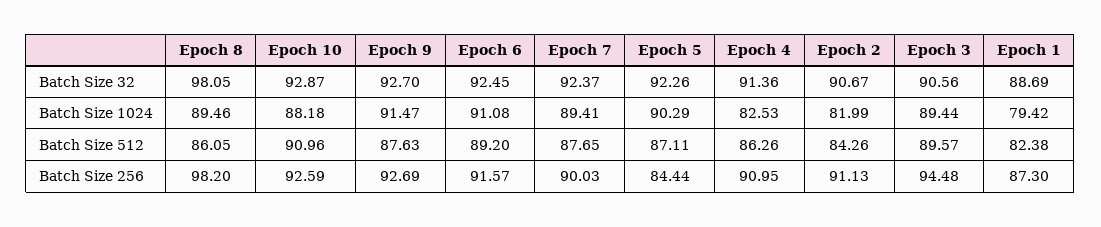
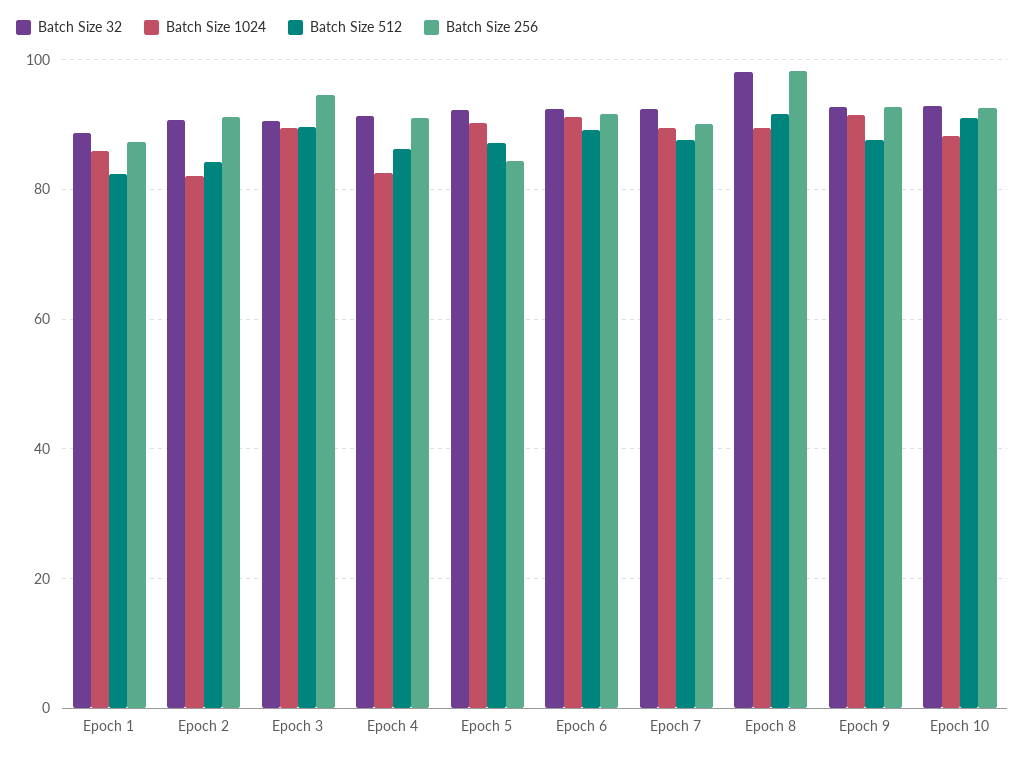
  {
    "Batch Size 32": {
      "Epoch 8": 98.05,
      "Epoch 10": 92.87,
      "Epoch 9": 92.7,
      "Epoch 6": 92.45,
      "Epoch 7": 92.37,
      "Epoch 5": 92.26,
      "Epoch 4": 91.36,
      "Epoch 2": 90.67,
      "Epoch 3": 90.56,
      "Epoch 1": 88.69
    },
    "Batch Size 1024": {
      "Epoch 8": 89.46,
      "Epoch 10": 88.18,
      "Epoch 9": 91.47,
      "Epoch 6": 91.08,
      "Epoch 7": 89.41,
      "Epoch 5": 90.29,
      "Epoch 4": 82.53,
      "Epoch 2": 81.99,
      "Epoch 3": 89.44,
-     "Epoch 1": 79.42
+     "Epoch 1": 86
    },
    "Batch Size 512": {
-     "Epoch 8": 86.05,
+     "Epoch 8": 92,
      "Epoch 10": 90.96,
      "Epoch 9": 87.63,
      "Epoch 6": 89.2,
      "Epoch 7": 87.65,
      "Epoch 5": 87.11,
      "Epoch 4": 86.26,
      "Epoch 2": 84.26,
      "Epoch 3": 89.57,
      "Epoch 1": 82.38
    },
    "Batch Size 256": {
      "Epoch 8": 98.2,
      "Epoch 10": 92.59,
      "Epoch 9": 92.69,
      "Epoch 6": 91.57,
      "Epoch 7": 90.03,
      "Epoch 5": 84.44,
      "Epoch 4": 90.95,
      "Epoch 2": 91.13,
      "Epoch 3": 94.48,
      "Epoch 1": 87.3
    }
  }

